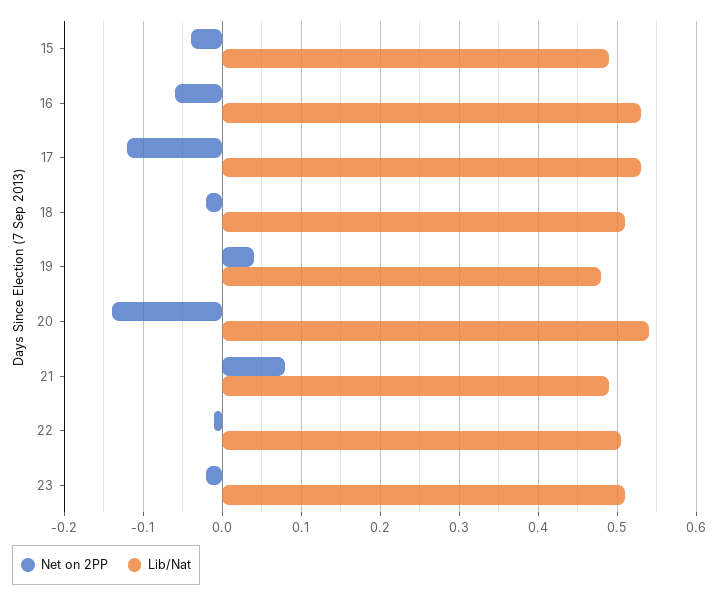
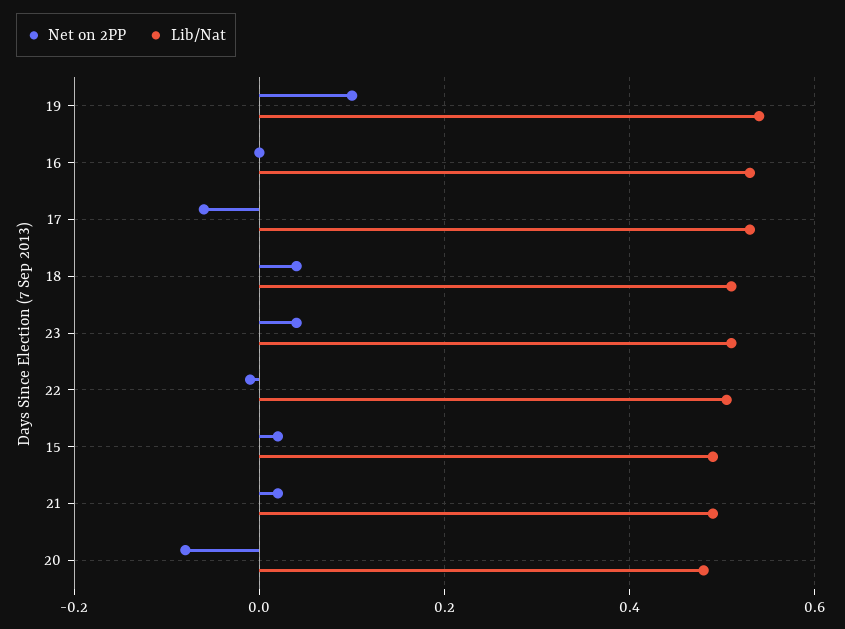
  {
    "Net on 2PP": {
-     "15": -0.04,
+     "15": 0.02,
-     "16": -0.06,
+     "16": 0,
-     "17": -0.12,
+     "17": -0.06,
-     "18": -0.02,
+     "18": 0.04,
-     "19": 0.04,
+     "19": 0.1,
-     "20": -0.14,
+     "20": -0.08,
-     "21": 0.08,
+     "21": 0.02,
      "22": -0.01,
-     "23": -0.02
+     "23": 0.04
    },
    "Lib/Nat": {
      "15": 0.49,
      "16": 0.53,
      "17": 0.53,
      "18": 0.51,
-     "19": 0.48,
+     "19": 0.54,
-     "20": 0.54,
+     "20": 0.48,
      "21": 0.49,
      "22": 0.51,
      "23": 0.51
    }
  }

